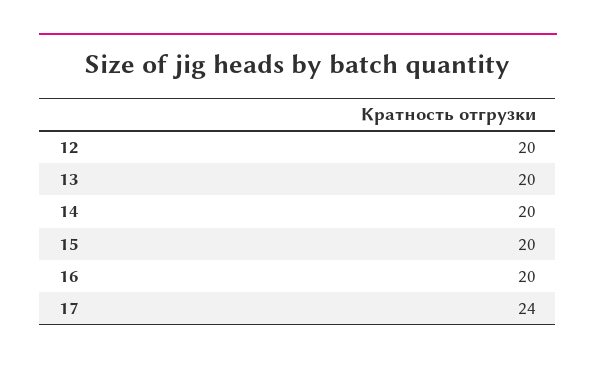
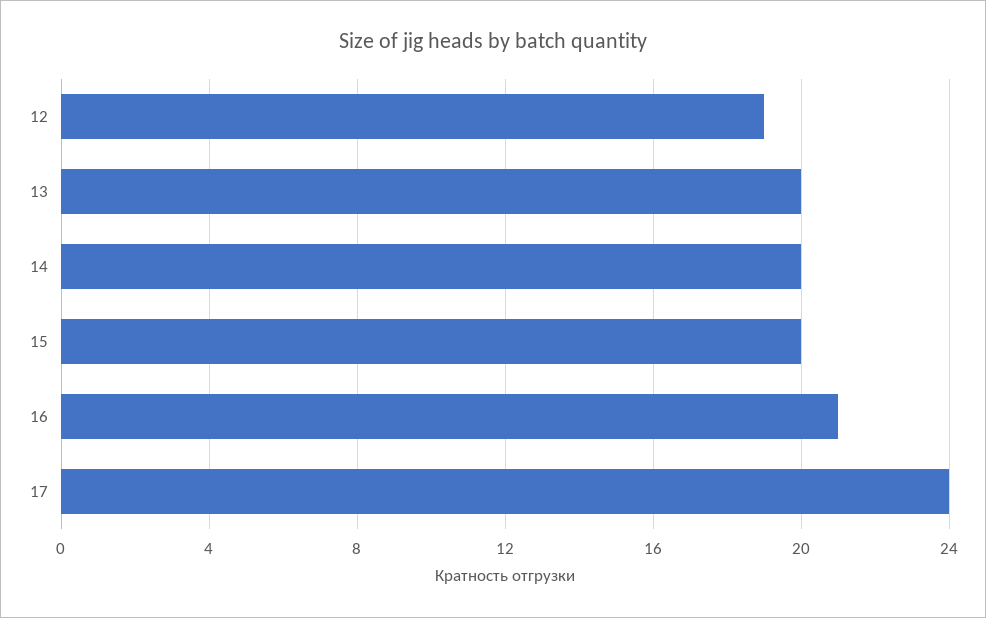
  {
-   "12": 20,
+   "12": 19,
    "13": 20,
    "14": 20,
    "15": 20,
-   "16": 20,
+   "16": 21,
    "17": 24
  }

